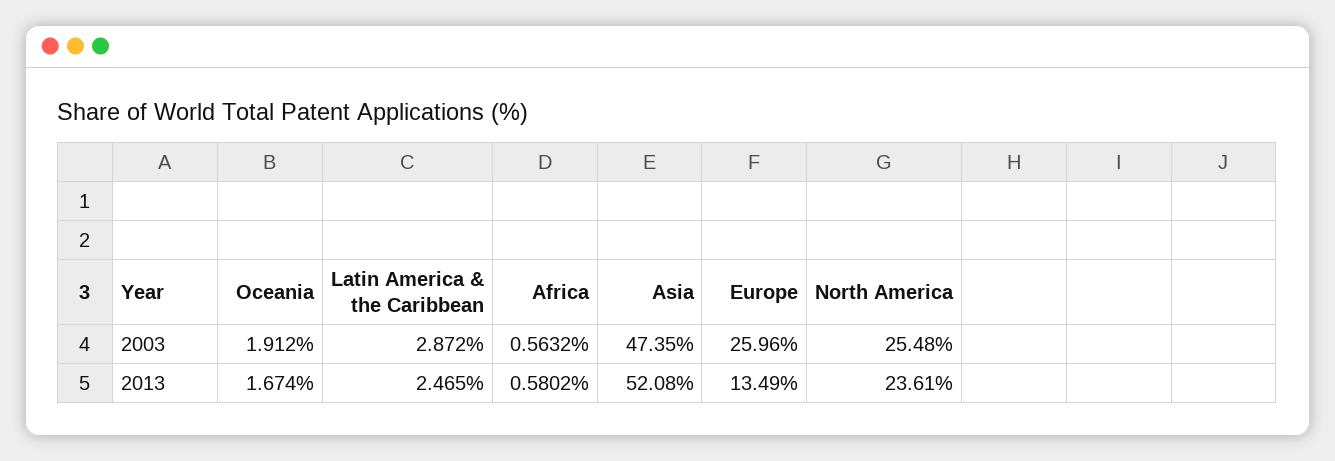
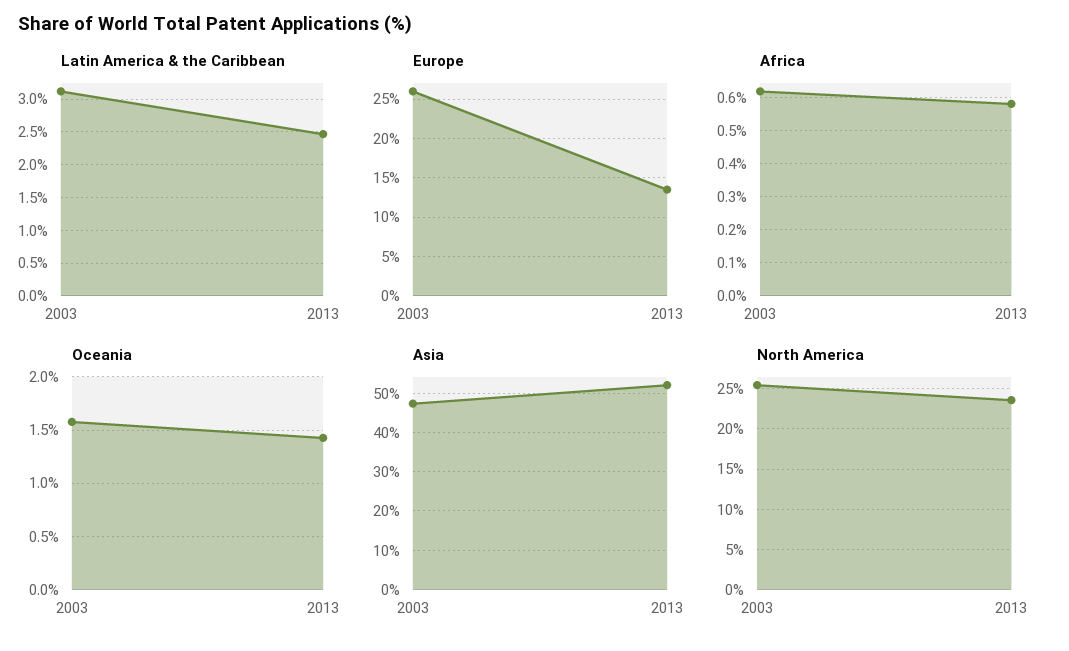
  {
    "Oceania": {
-     "2003": 1.912,
+     "2003": 1.6,
-     "2013": 1.674
+     "2013": 1.4
    },
    "Latin America & the Caribbean": {
-     "2003": 2.872,
+     "2003": 3.1,
      "2013": 2.465
    },
    "Africa": {
-     "2003": 0.5632,
+     "2003": 0.62,
      "2013": 0.5802
    },
    "Asia": {
      "2003": 47.35,
      "2013": 52.08
    },
    "Europe": {
      "2003": 25.96,
      "2013": 13.49
    },
    "North America": {
      "2003": 25.48,
      "2013": 23.61
    }
  }

